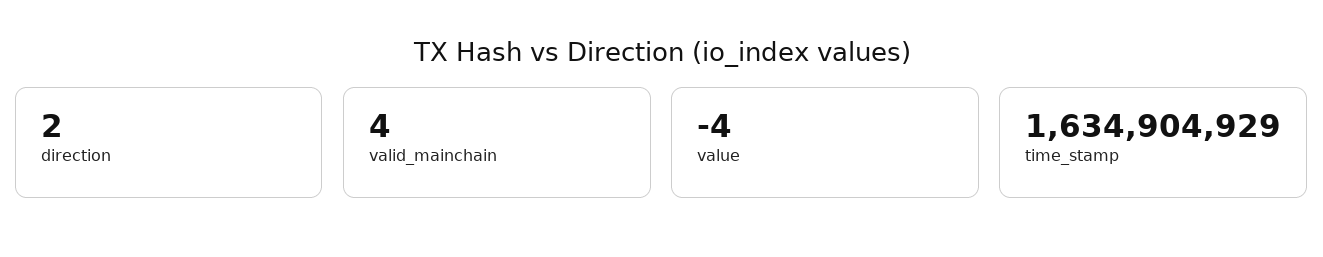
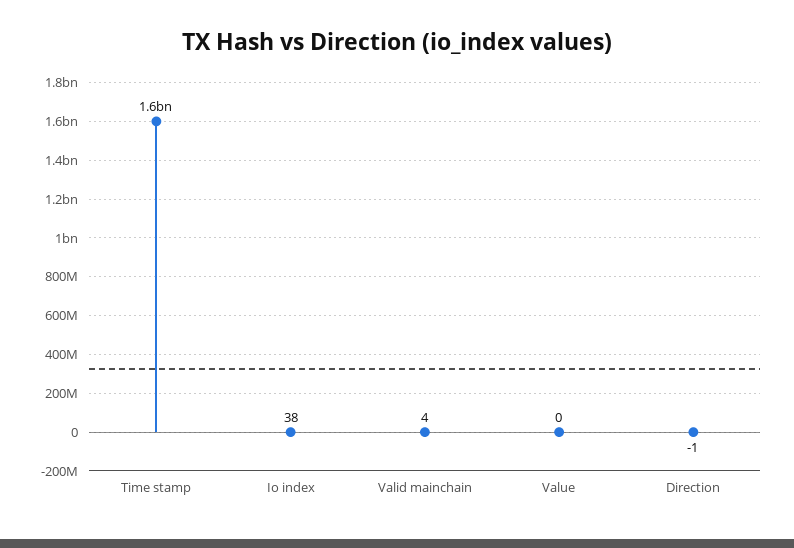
  {
-   "direction": 2,
+   "direction": -1,
    "valid_mainchain": 4,
-   "value": -4,
+   "value": 0,
-   "time_stamp": 1634904929
+   "time_stamp": 1634904929,
+   "Io index": 38
  }

